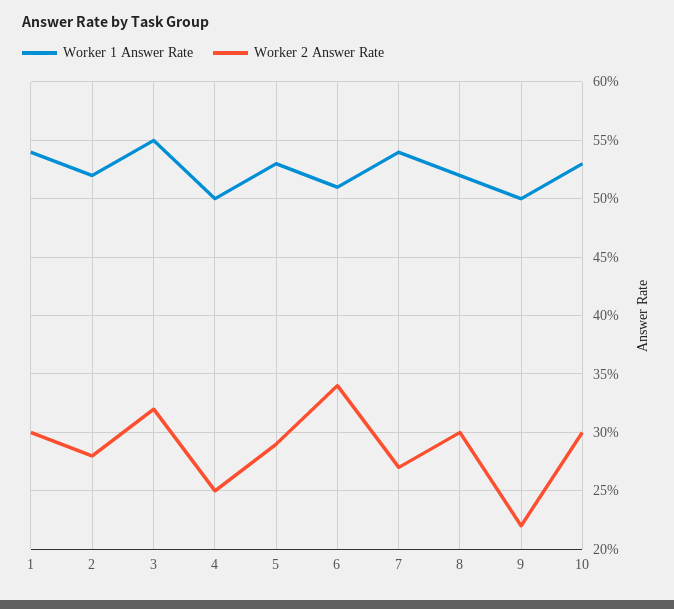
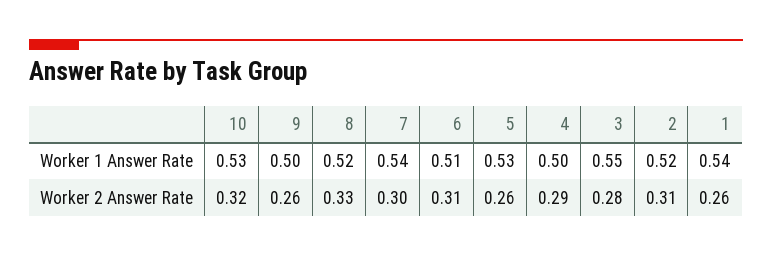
  {
    "Worker 1 Answer Rate": {
      "1": 0.54,
      "2": 0.52,
      "3": 0.55,
      "4": 0.5,
      "5": 0.53,
      "6": 0.51,
      "7": 0.54,
      "8": 0.52,
      "9": 0.5,
      "10": 0.53
    },
    "Worker 2 Answer Rate": {
-     "1": 0.3,
+     "1": 0.26,
-     "2": 0.28,
+     "2": 0.31,
-     "3": 0.32,
+     "3": 0.28,
-     "4": 0.25,
+     "4": 0.29,
-     "5": 0.29,
+     "5": 0.26,
-     "6": 0.34,
+     "6": 0.31,
-     "7": 0.27,
+     "7": 0.3,
-     "8": 0.3,
+     "8": 0.33,
-     "9": 0.22,
+     "9": 0.26,
-     "10": 0.3
+     "10": 0.32
    }
  }

